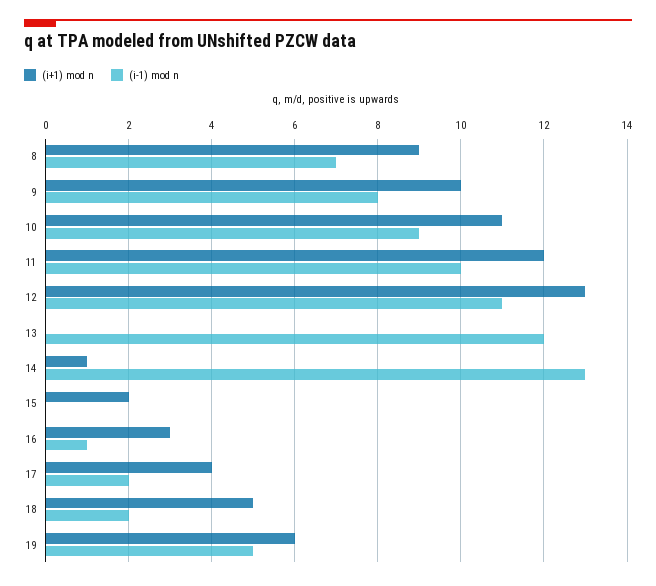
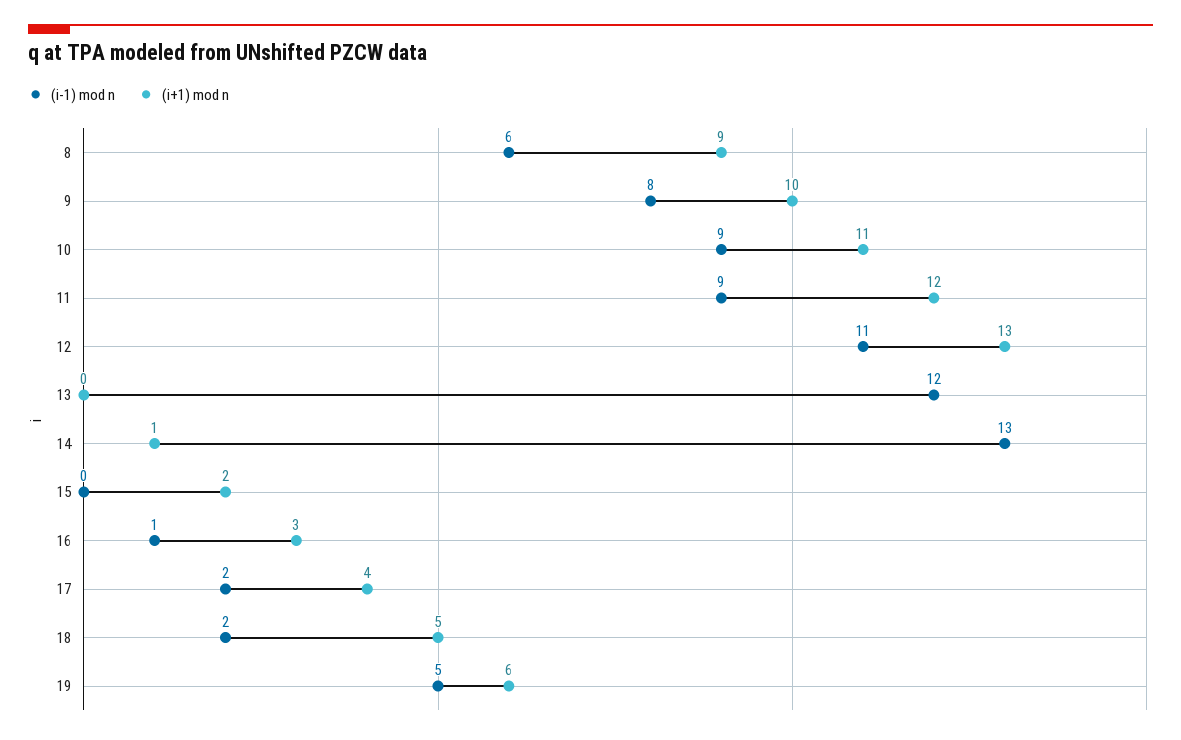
  {
    "(i+1) mod n": {
      "8": 9,
      "9": 10,
      "10": 11,
      "11": 12,
      "12": 13,
      "13": 0,
      "14": 1,
      "15": 2,
      "16": 3,
      "17": 4,
      "18": 5,
      "19": 6
    },
    "(i-1) mod n": {
-     "8": 7,
+     "8": 6,
      "9": 8,
      "10": 9,
-     "11": 10,
+     "11": 9,
      "12": 11,
      "13": 12,
      "14": 13,
      "15": 0,
      "16": 1,
      "17": 2,
      "18": 2,
      "19": 5
    }
  }

